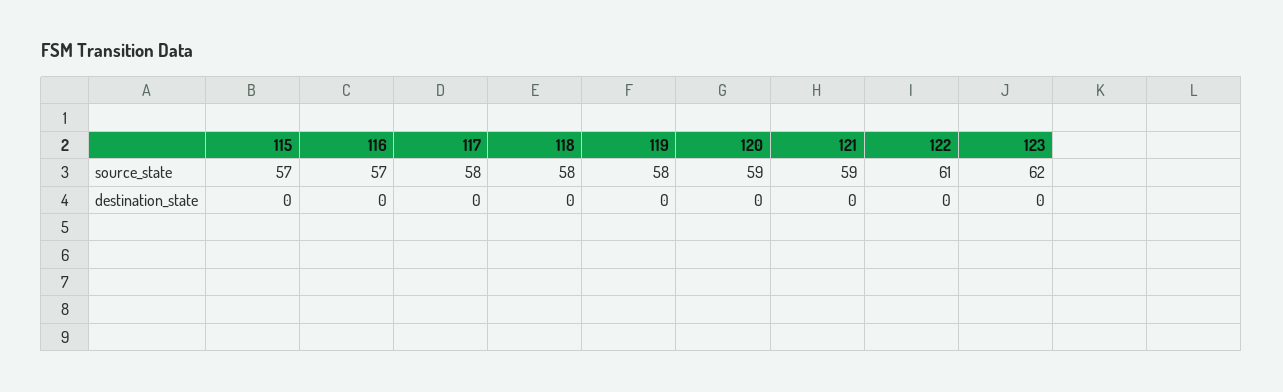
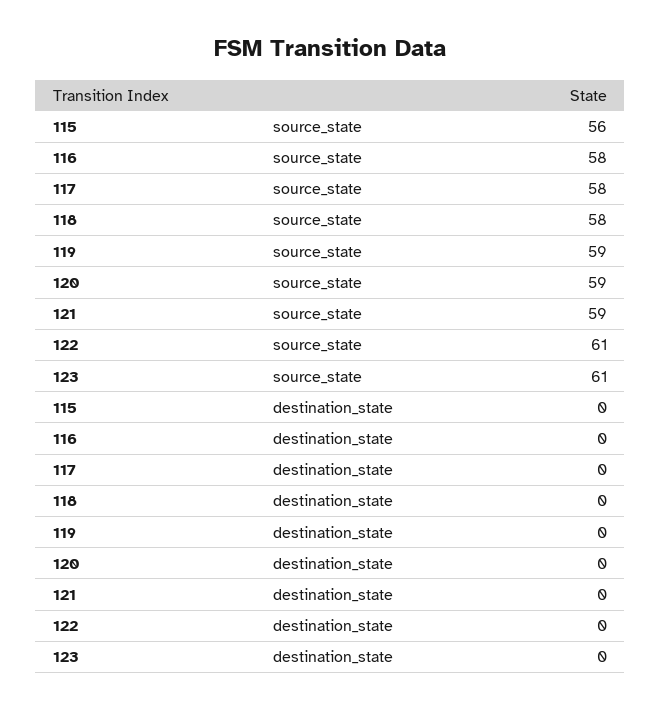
  {
    "115": {
-     "source_state": 57,
+     "source_state": 56,
      "destination_state": 0
    },
    "116": {
-     "source_state": 57,
+     "source_state": 58,
      "destination_state": 0
    },
    "117": {
      "source_state": 58,
      "destination_state": 0
    },
    "118": {
      "source_state": 58,
      "destination_state": 0
    },
    "119": {
-     "source_state": 58,
+     "source_state": 59,
      "destination_state": 0
    },
    "120": {
      "source_state": 59,
      "destination_state": 0
    },
    "121": {
      "source_state": 59,
      "destination_state": 0
    },
    "122": {
      "source_state": 61,
      "destination_state": 0
    },
    "123": {
-     "source_state": 62,
+     "source_state": 61,
      "destination_state": 0
    }
  }

